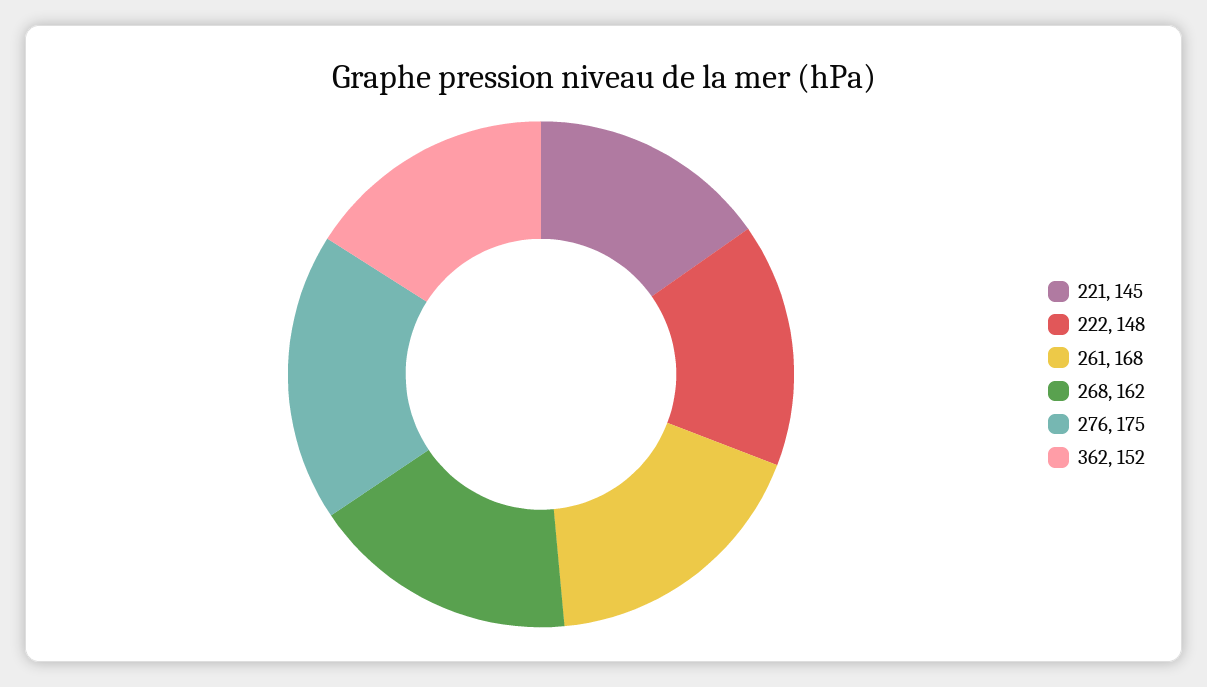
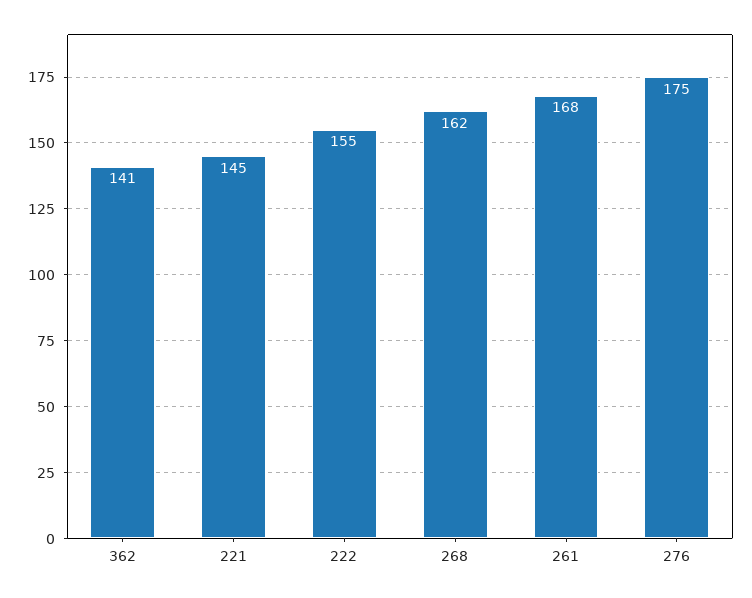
  {
    "221": 145,
-   "222": 148,
+   "222": 155,
    "261": 168,
    "268": 162,
    "276": 175,
-   "362": 152
+   "362": 141
  }

